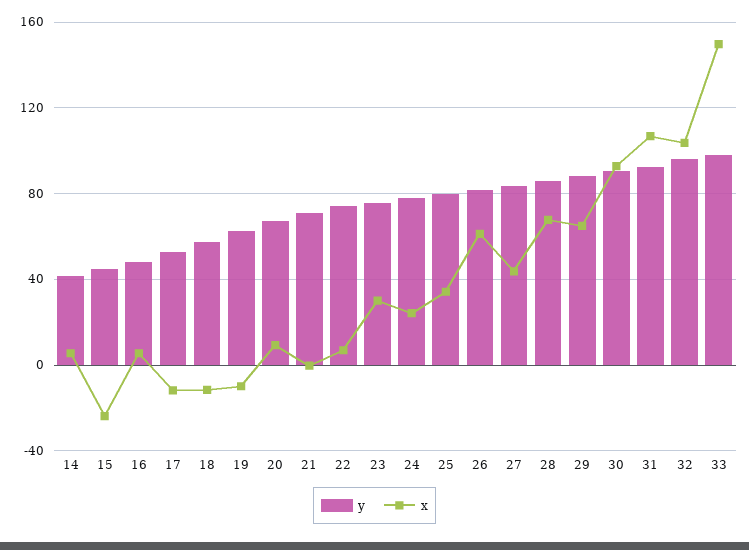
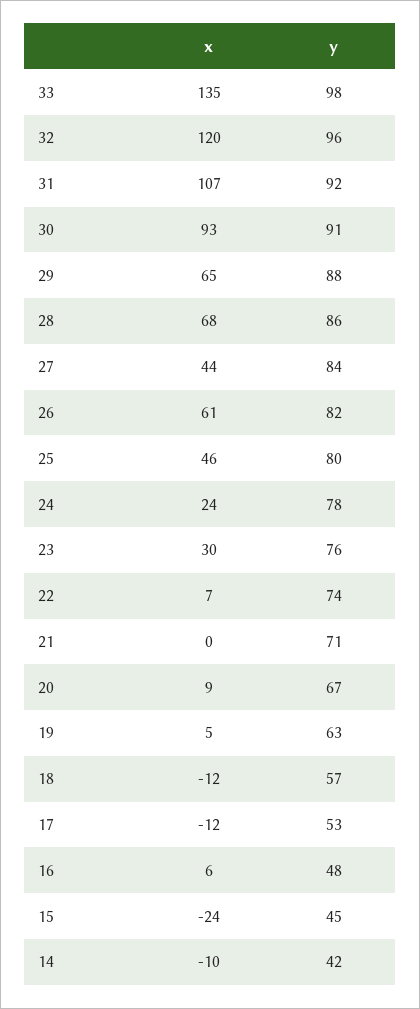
  {
    "y": {
      "14": 42,
      "15": 45,
      "16": 48,
      "17": 53,
      "18": 57,
      "19": 63,
      "20": 67,
      "21": 71,
      "22": 74,
      "23": 76,
      "24": 78,
      "25": 80,
      "26": 82,
      "27": 84,
      "28": 86,
      "29": 88,
      "30": 91,
      "31": 92,
      "32": 96,
      "33": 98
    },
    "x": {
-     "14": 5,
+     "14": -10,
      "15": -24,
      "16": 6,
      "17": -12,
      "18": -12,
-     "19": -10,
+     "19": 5,
      "20": 9,
      "21": 0,
      "22": 7,
      "23": 30,
      "24": 24,
-     "25": 35,
+     "25": 46,
      "26": 61,
      "27": 44,
      "28": 68,
      "29": 65,
      "30": 93,
      "31": 107,
-     "32": 105,
+     "32": 120,
-     "33": 150
+     "33": 135
    }
  }

